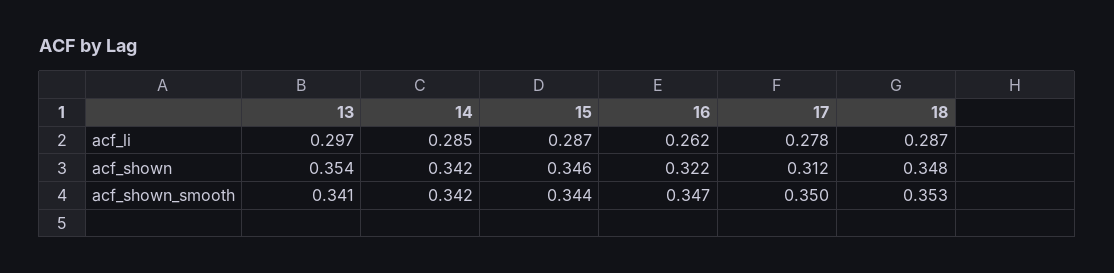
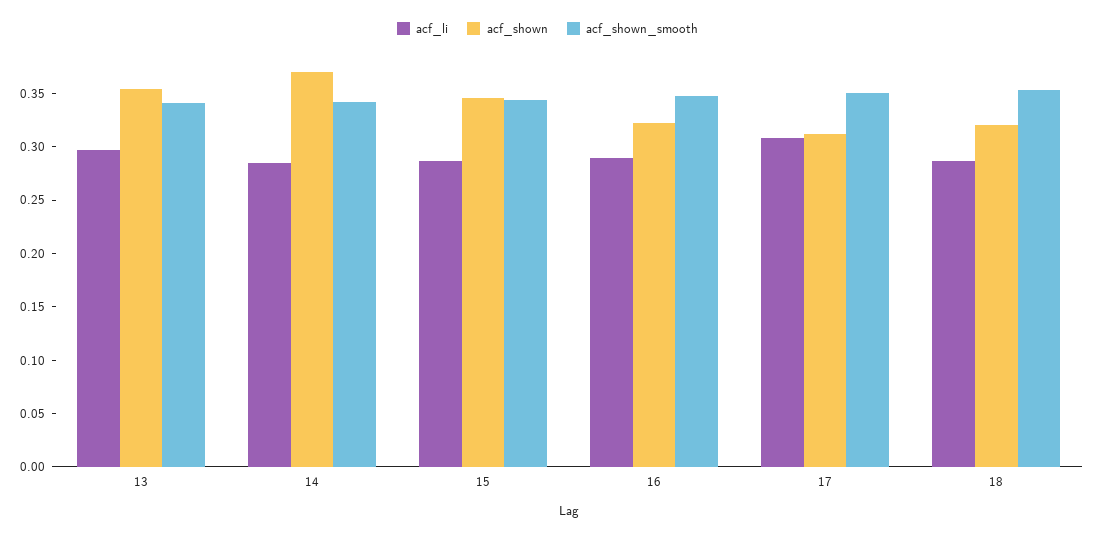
  {
    "acf_li": {
      "13": 0.297,
      "14": 0.285,
      "15": 0.287,
-     "16": 0.262,
+     "16": 0.29,
-     "17": 0.278,
+     "17": 0.31,
      "18": 0.287
    },
    "acf_shown": {
      "13": 0.354,
-     "14": 0.342,
+     "14": 0.37,
      "15": 0.346,
      "16": 0.322,
      "17": 0.312,
-     "18": 0.348
+     "18": 0.32
    },
    "acf_shown_smooth": {
      "13": 0.341,
      "14": 0.342,
      "15": 0.344,
      "16": 0.347,
      "17": 0.35,
      "18": 0.353
    }
  }

